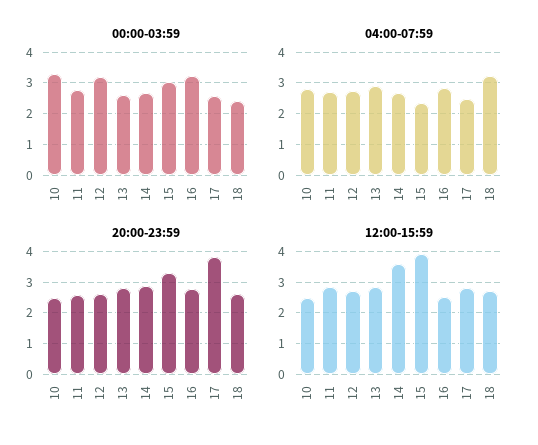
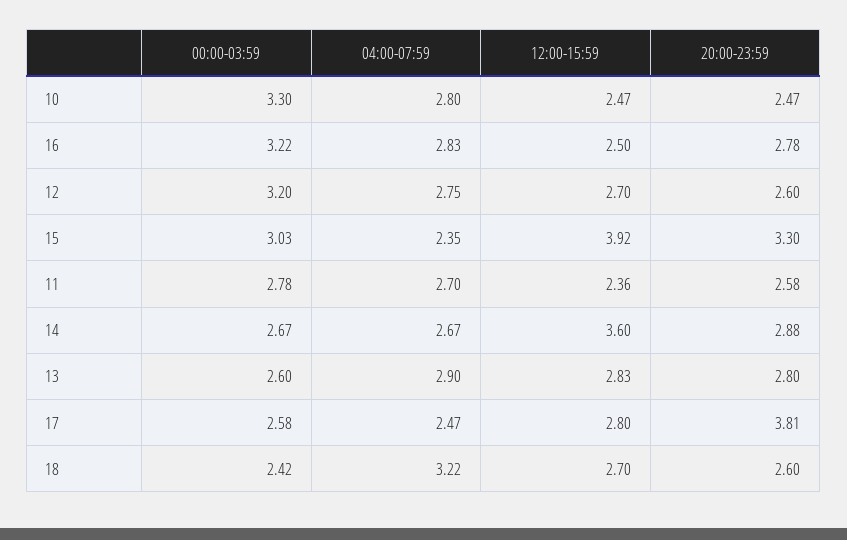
  {
    "00:00-03:59": {
      "10": 3.3,
      "11": 2.78,
      "12": 3.2,
      "13": 2.6,
      "14": 2.67,
      "15": 3.03,
      "16": 3.22,
      "17": 2.58,
      "18": 2.42
    },
    "04:00-07:59": {
      "10": 2.8,
      "11": 2.7,
      "12": 2.75,
      "13": 2.9,
      "14": 2.67,
      "15": 2.35,
      "16": 2.83,
      "17": 2.47,
      "18": 3.22
    },
    "20:00-23:59": {
      "10": 2.47,
      "11": 2.58,
      "12": 2.6,
      "13": 2.8,
      "14": 2.88,
      "15": 3.3,
      "16": 2.78,
      "17": 3.81,
      "18": 2.6
    },
    "12:00-15:59": {
      "10": 2.47,
-     "11": 2.8,
+     "11": 2.36,
      "12": 2.7,
      "13": 2.83,
      "14": 3.6,
      "15": 3.92,
      "16": 2.5,
      "17": 2.8,
      "18": 2.7
    }
  }

